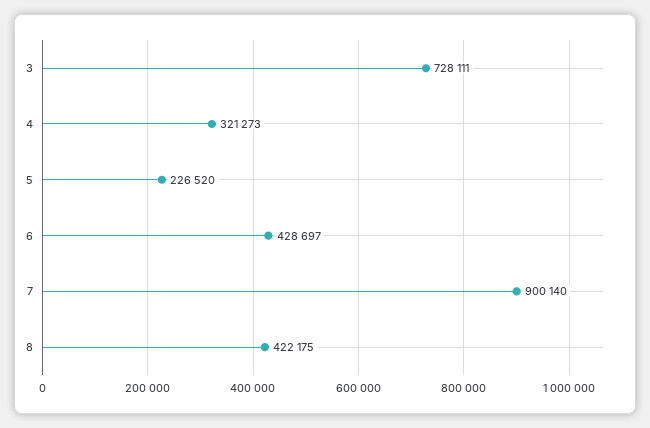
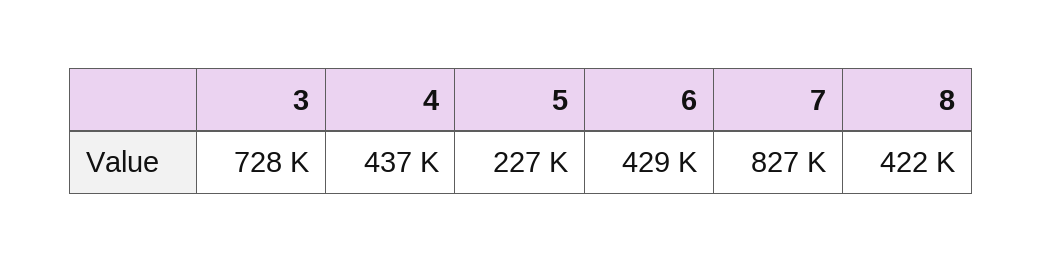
  {
    "3": 728111,
-   "4": 321273,
+   "4": 437000,
    "5": 226520,
    "6": 428697,
-   "7": 900140,
+   "7": 827000,
    "8": 422175
  }

